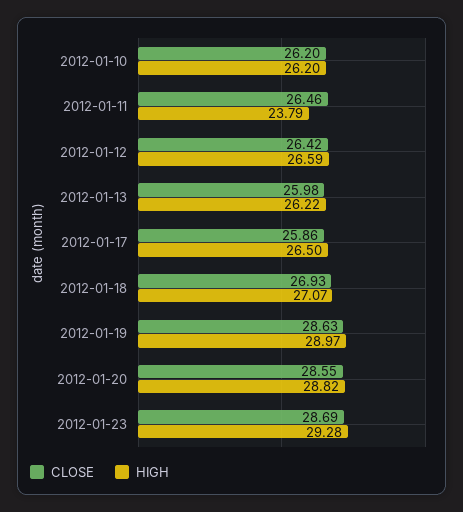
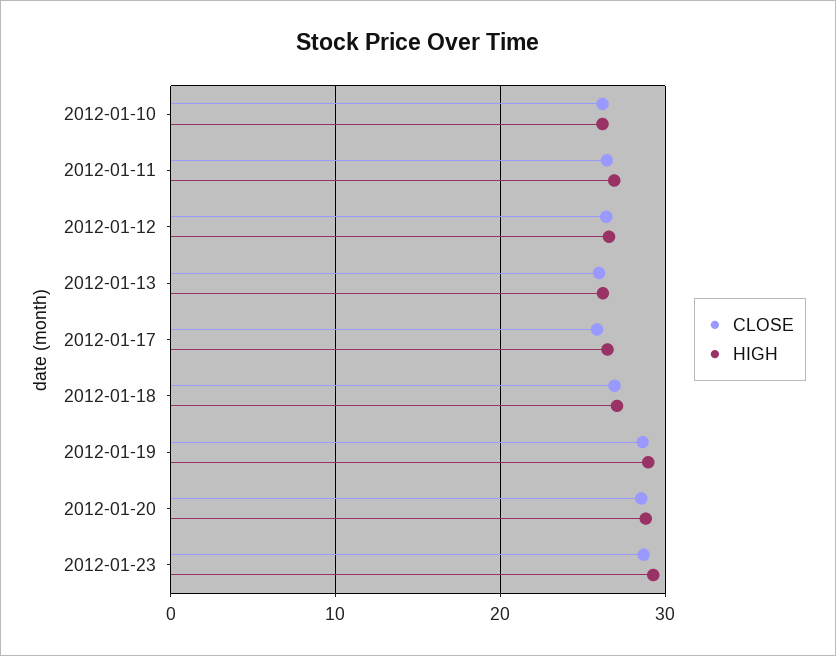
  {
    "CLOSE": {
      "2012-01-10": 26.2,
      "2012-01-11": 26.46,
      "2012-01-12": 26.42,
      "2012-01-13": 25.98,
      "2012-01-17": 25.86,
      "2012-01-18": 26.93,
      "2012-01-19": 28.63,
      "2012-01-20": 28.55,
      "2012-01-23": 28.69
    },
    "HIGH": {
      "2012-01-10": 26.2,
-     "2012-01-11": 23.79,
+     "2012-01-11": 27,
      "2012-01-12": 26.59,
      "2012-01-13": 26.22,
      "2012-01-17": 26.5,
      "2012-01-18": 27.07,
      "2012-01-19": 28.97,
      "2012-01-20": 28.82,
      "2012-01-23": 29.28
    }
  }

